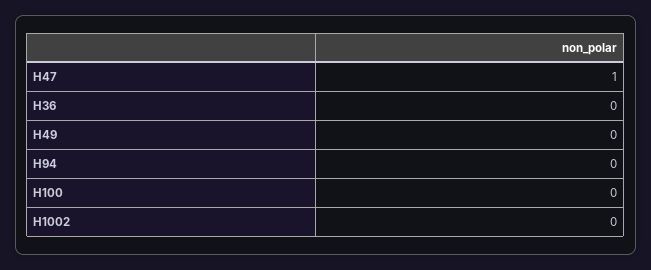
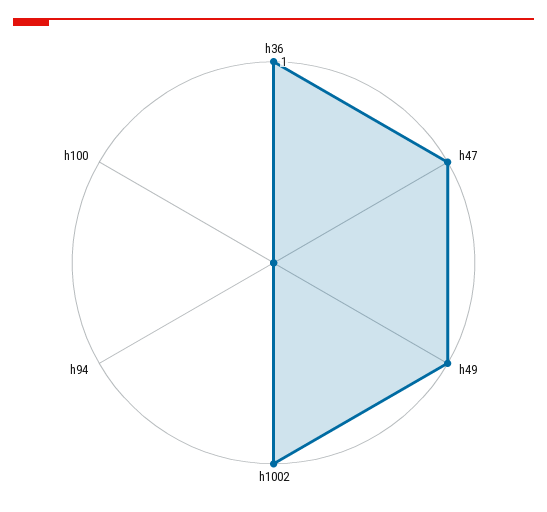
  {
    "H47": 1,
-   "H36": 0,
+   "H36": 1,
-   "H49": 0,
+   "H49": 1,
    "H94": 0,
    "H100": 0,
-   "H1002": 0
+   "H1002": 1
  }

